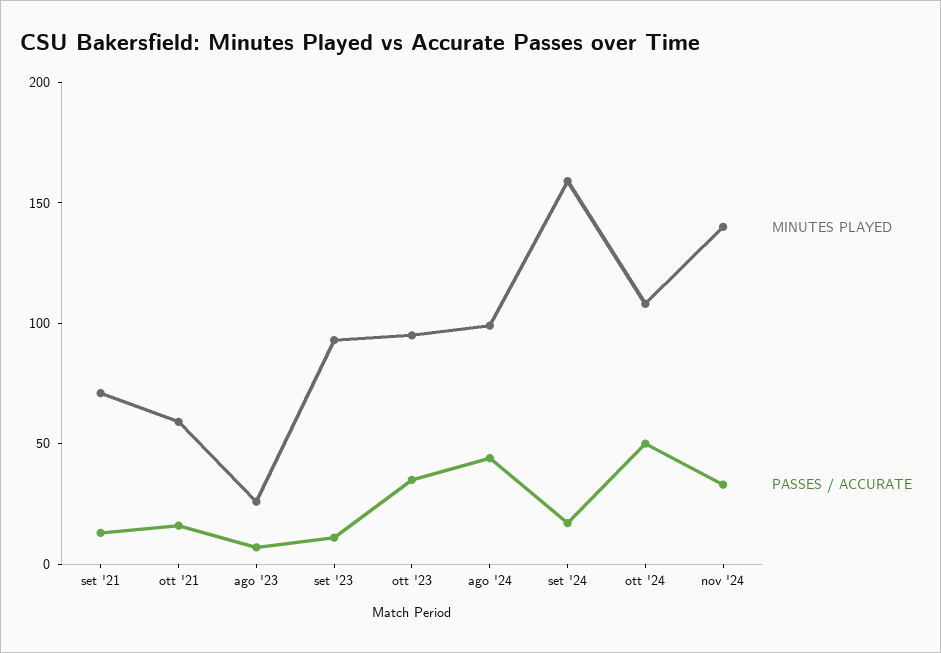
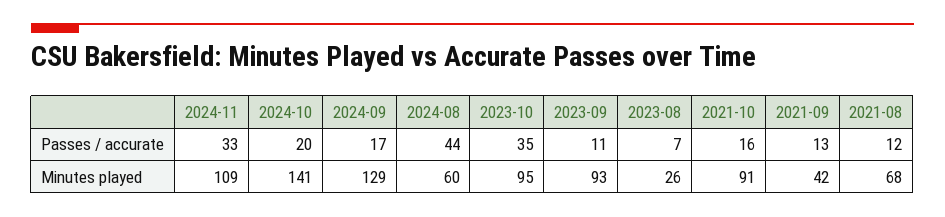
  {
    "MINUTES PLAYED": {
-     "set '21": 70,
+     "set '21": 42,
-     "ott '21": 60,
+     "ott '21": 91,
      "ago '23": 26,
      "set '23": 93,
      "ott '23": 95,
-     "ago '24": 100,
+     "ago '24": 60,
-     "set '24": 160,
+     "set '24": 129,
-     "ott '24": 110,
+     "ott '24": 141,
-     "nov '24": 140
+     "nov '24": 109,
+     "2021-08": 68
    },
    "PASSES / ACCURATE": {
      "set '21": 13,
      "ott '21": 16,
      "ago '23": 7,
      "set '23": 11,
      "ott '23": 35,
      "ago '24": 44,
      "set '24": 17,
-     "ott '24": 50,
+     "ott '24": 20,
-     "nov '24": 33
+     "nov '24": 33,
+     "2021-08": 12
    }
  }

